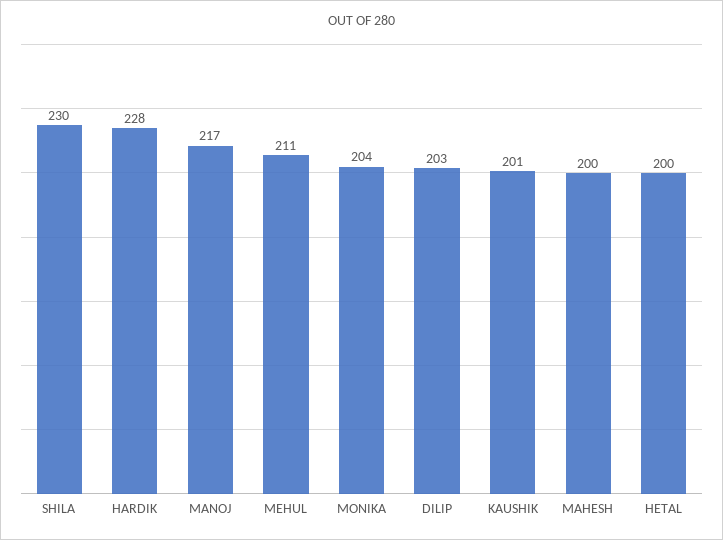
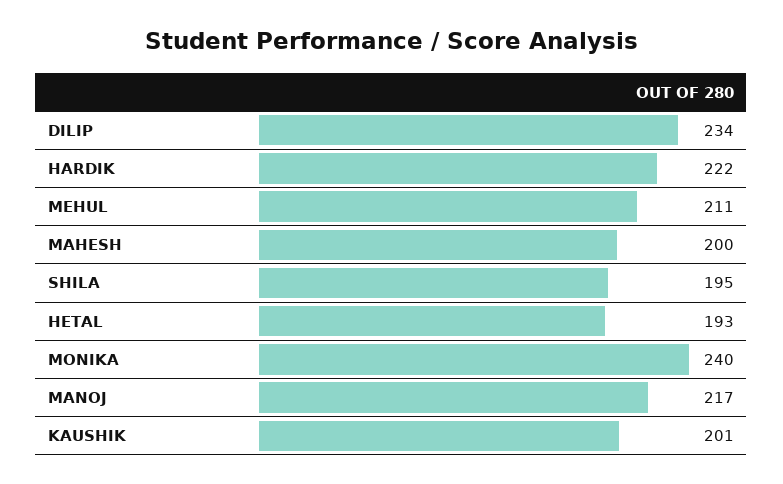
  {
-   "SHILA": 230,
+   "SHILA": 195,
-   "HARDIK": 228,
+   "HARDIK": 222,
    "MANOJ": 217,
    "MEHUL": 211,
-   "MONIKA": 204,
+   "MONIKA": 240,
-   "DILIP": 203,
+   "DILIP": 234,
    "KAUSHIK": 201,
    "MAHESH": 200,
-   "HETAL": 200
+   "HETAL": 193
  }

